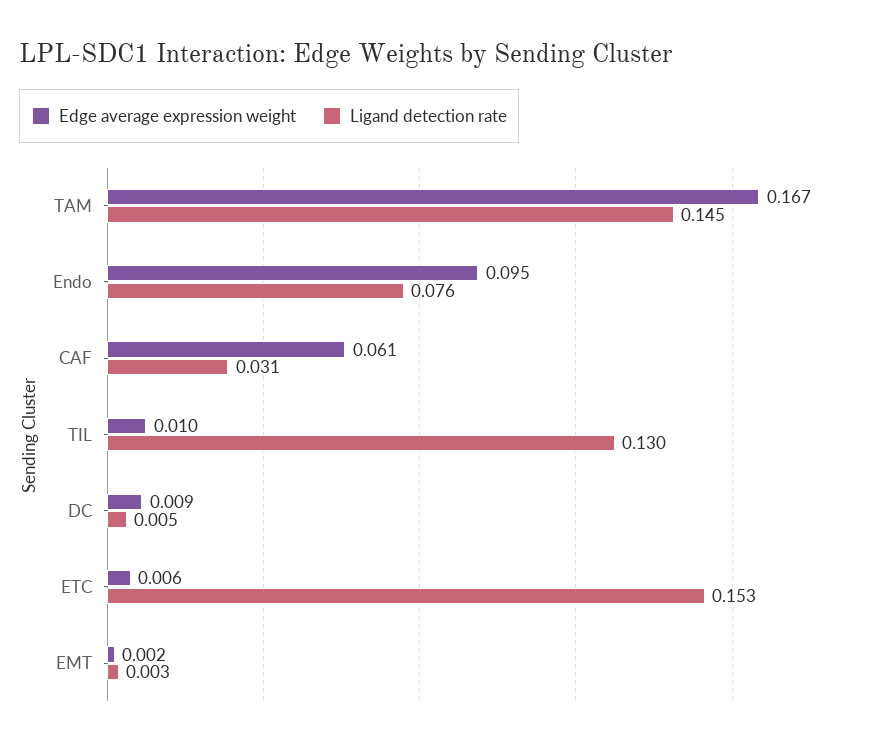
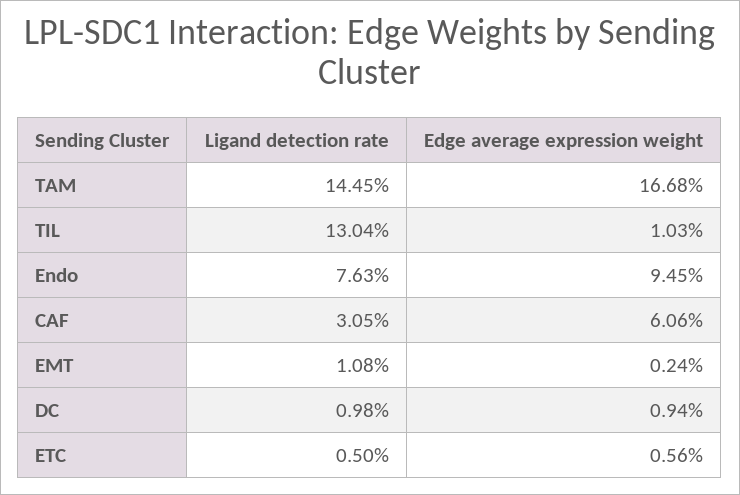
  {
    "Edge average expression weight": {
      "TAM": 0.1668,
      "Endo": 0.0945,
      "CAF": 0.0606,
      "TIL": 0.0103,
      "DC": 0.0094,
      "ETC": 0.0056,
      "EMT": 0.0024
    },
    "Ligand detection rate": {
      "TAM": 0.1445,
      "Endo": 0.0763,
      "CAF": 0.0305,
      "TIL": 0.1304,
-     "DC": 0.005,
+     "DC": 0.0098,
-     "ETC": 0.153,
+     "ETC": 0.005,
-     "EMT": 0.003
+     "EMT": 0.0108
    }
  }

